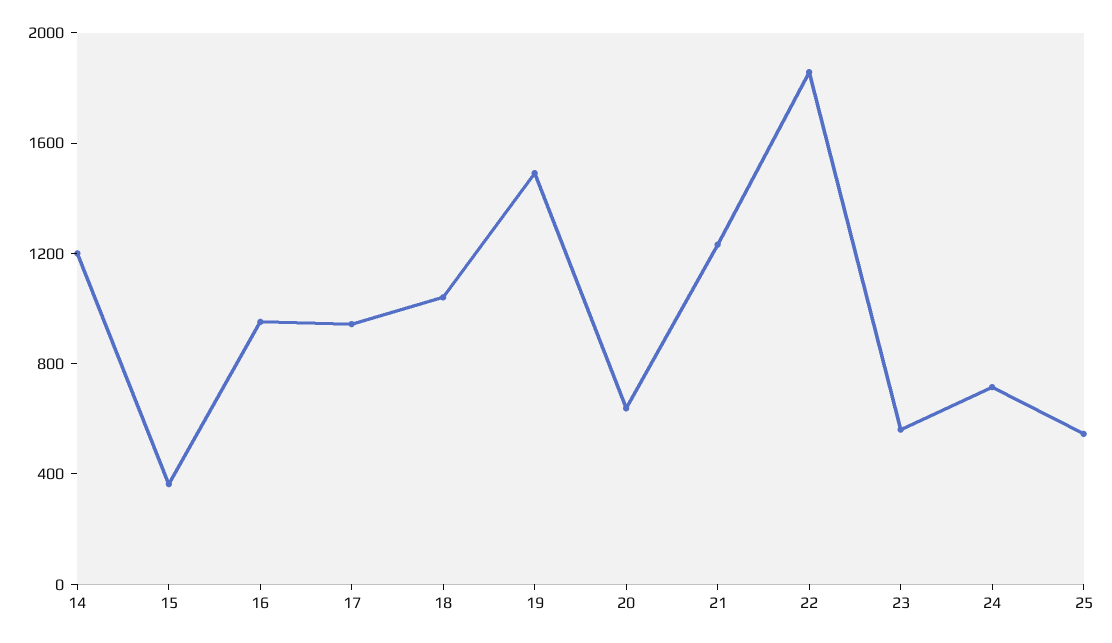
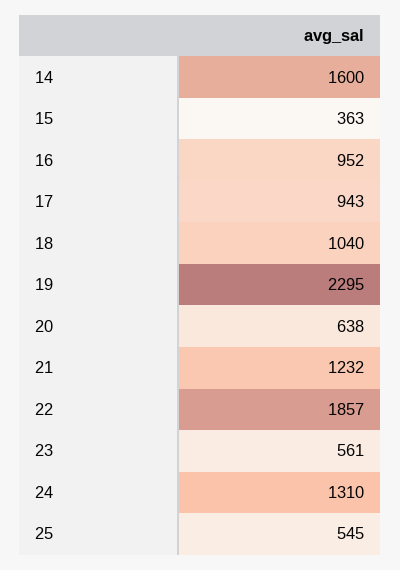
  {
-   "14": 1200,
+   "14": 1600,
    "15": 363,
    "16": 952,
    "17": 943,
    "18": 1040,
-   "19": 1500,
+   "19": 2295,
    "20": 638,
    "21": 1232,
    "22": 1857,
    "23": 561,
-   "24": 700,
+   "24": 1310,
    "25": 545
  }

